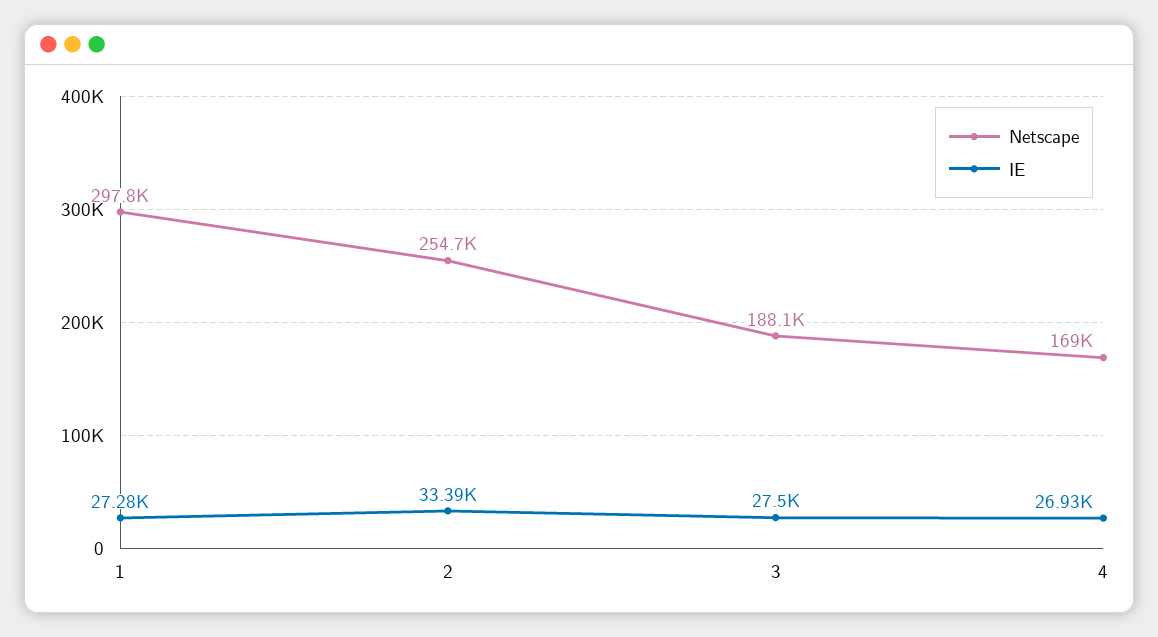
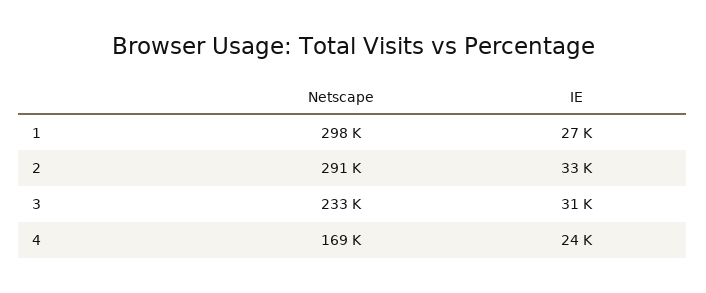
  {
    "Netscape": {
      "1": 297800,
-     "2": 254700,
+     "2": 291000,
-     "3": 188100,
+     "3": 233000,
      "4": 169000
    },
    "IE": {
      "1": 27280,
      "2": 33390,
-     "3": 27500,
+     "3": 31000,
-     "4": 26930
+     "4": 24000
    }
  }

